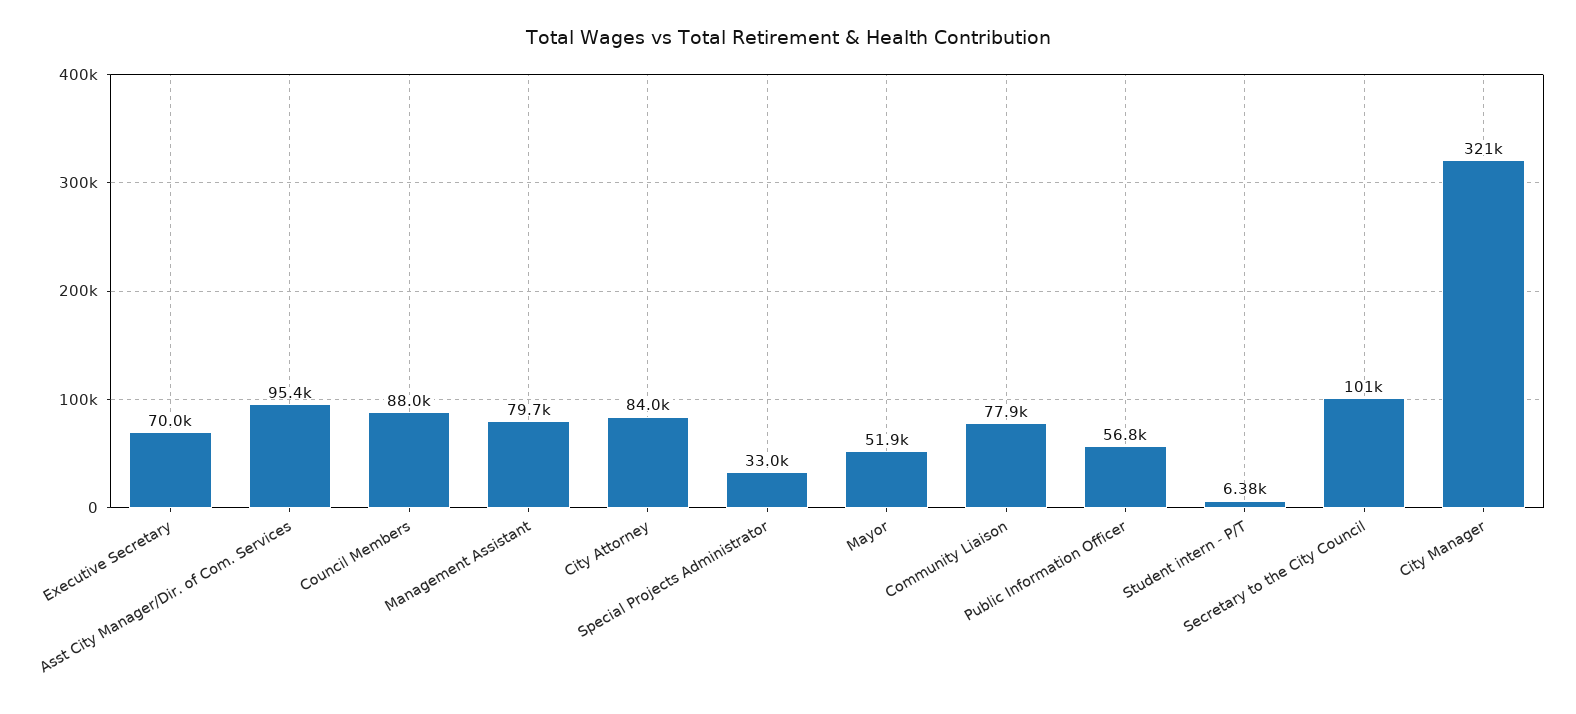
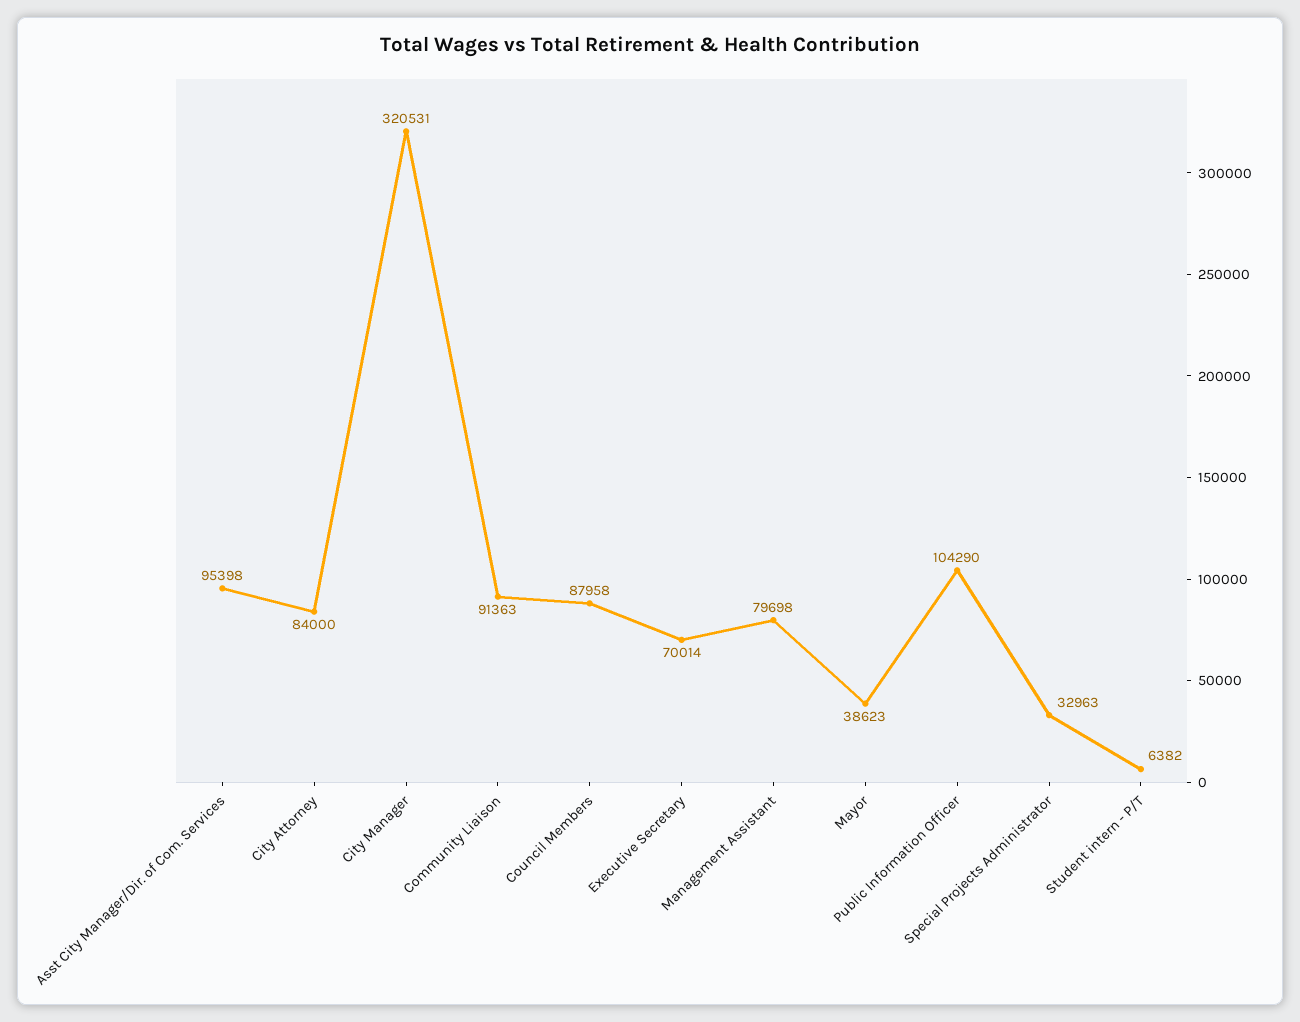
  {
    "Executive Secretary": 70014,
    "Asst City Manager/Dir. of Com. Services": 95398,
    "Council Members": 87958,
    "Management Assistant": 79698,
    "City Attorney": 84000,
    "Special Projects Administrator": 32963,
-   "Mayor": 51900,
+   "Mayor": 38623,
-   "Community Liaison": 77900,
+   "Community Liaison": 91363,
-   "Public Information Officer": 56800,
+   "Public Information Officer": 104290,
    "Student intern - P/T": 6382,
-   "Secretary to the City Council": 101000,
    "City Manager": 320531
  }

